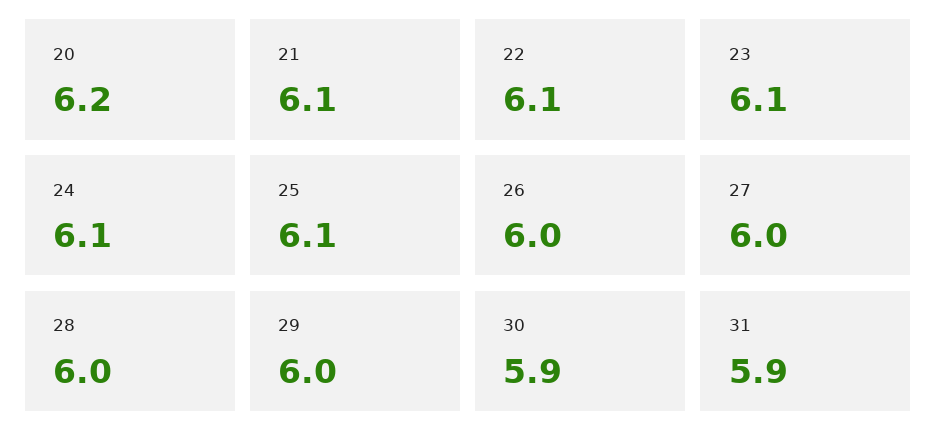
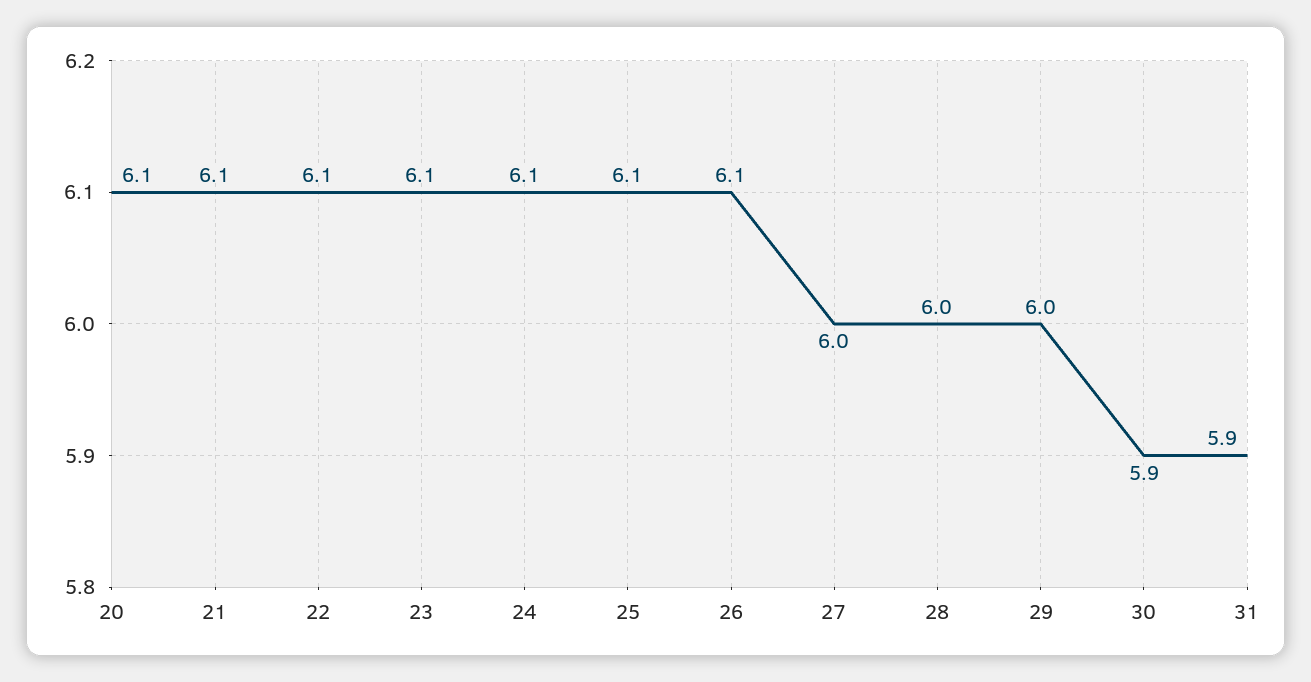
  {
-   "20": 6.2,
+   "20": 6.1,
    "21": 6.1,
    "22": 6.1,
    "23": 6.1,
    "24": 6.1,
    "25": 6.1,
-   "26": 6,
+   "26": 6.1,
    "27": 6,
    "28": 6,
    "29": 6,
    "30": 5.9,
    "31": 5.9
  }

